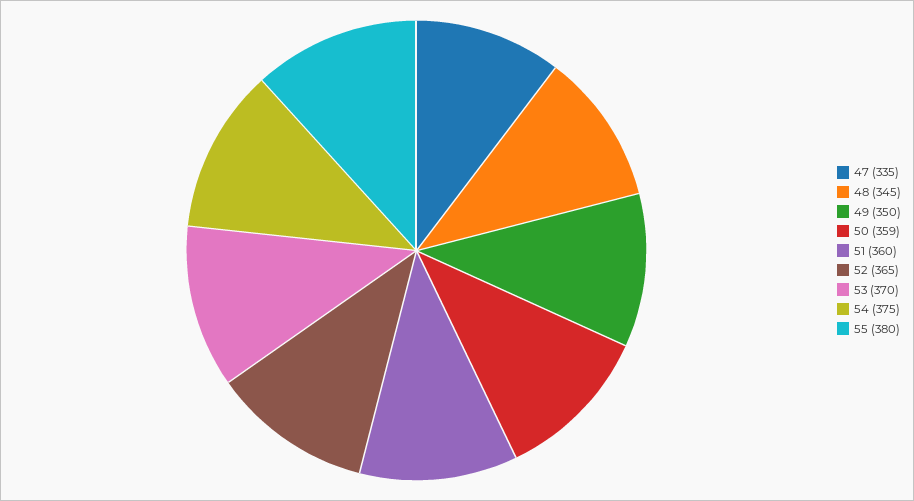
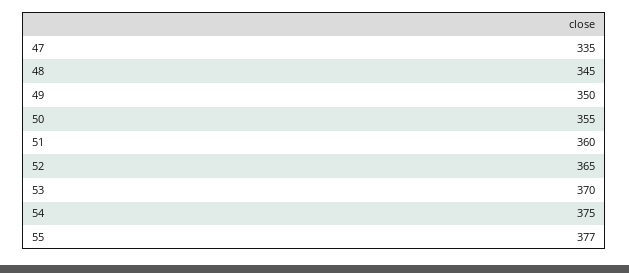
  {
    "47": 335,
    "48": 345,
    "49": 350,
-   "50": 359,
+   "50": 355,
    "51": 360,
    "52": 365,
    "53": 370,
    "54": 375,
-   "55": 380
+   "55": 377
  }

